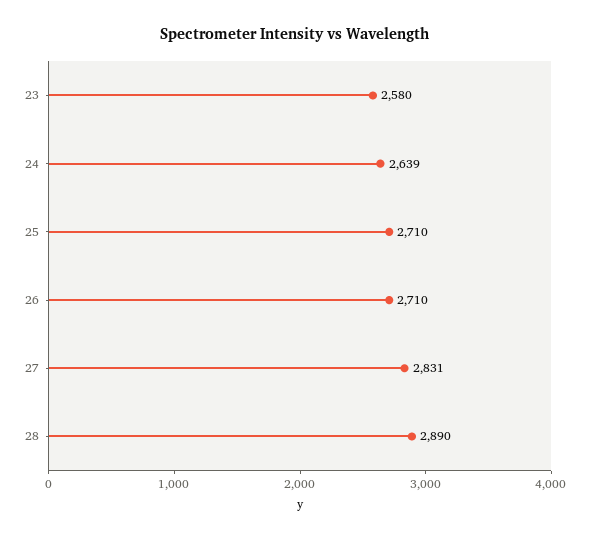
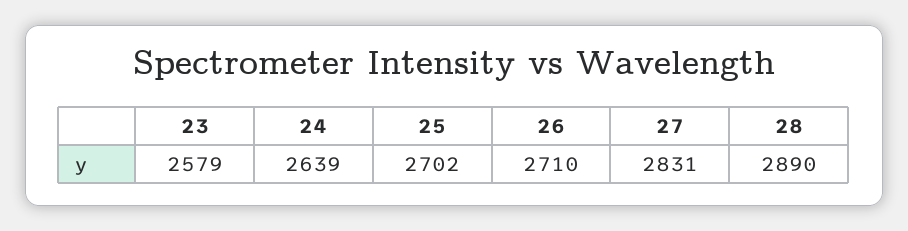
  {
-   "23": 2580,
+   "23": 2579,
    "24": 2639,
-   "25": 2710,
+   "25": 2702,
    "26": 2710,
    "27": 2831,
    "28": 2890
  }

